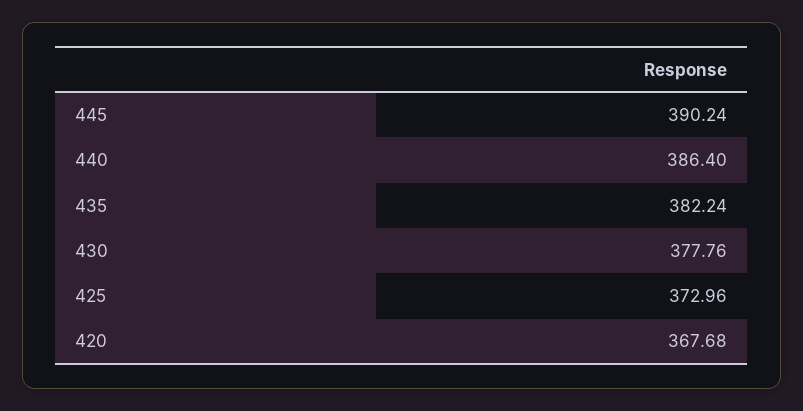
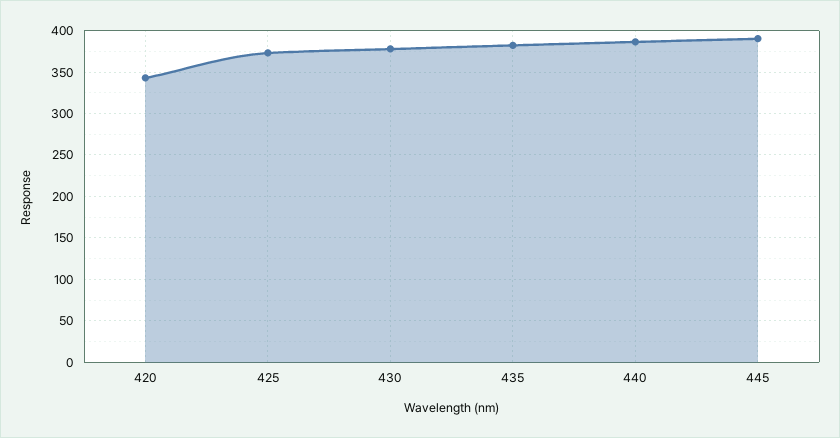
  {
    "445": 390.24,
    "440": 386.4,
    "435": 382.24,
    "430": 377.76,
    "425": 372.96,
-   "420": 367.68
+   "420": 340
  }

